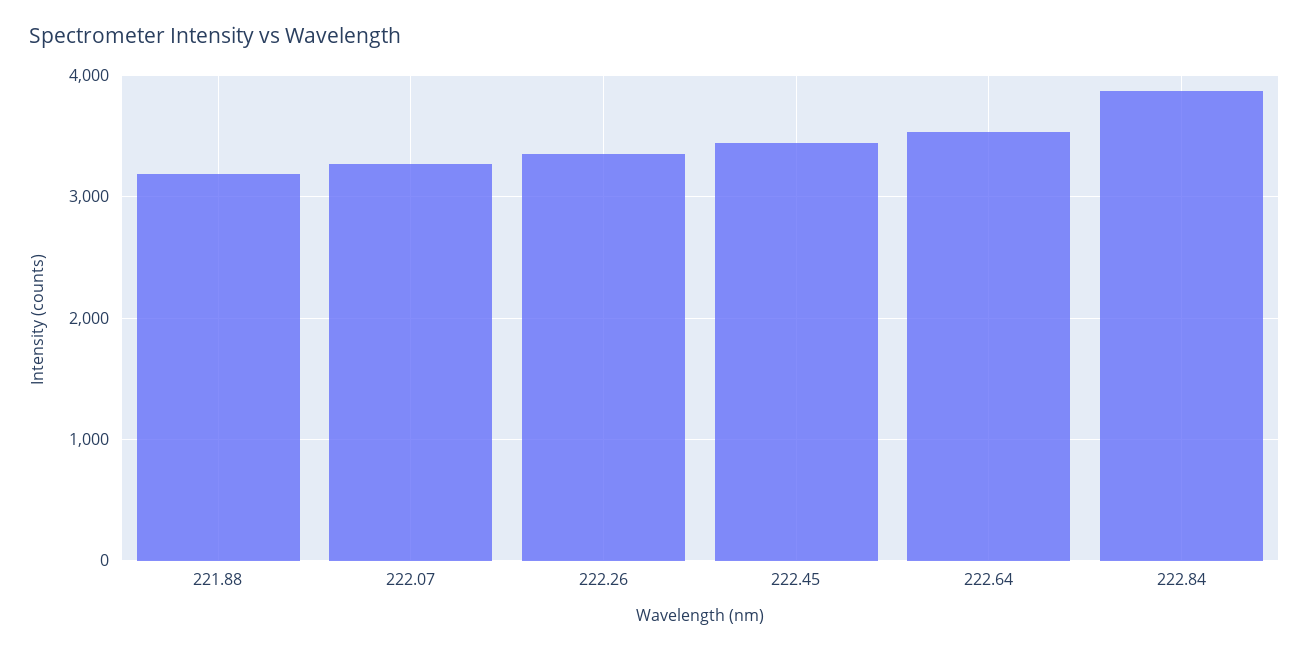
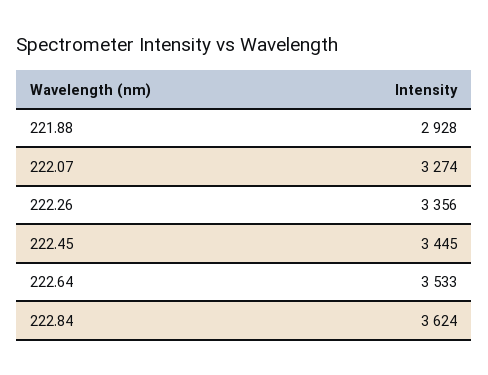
  {
-   "221.88": 3200,
+   "221.88": 2928,
    "222.07": 3274,
    "222.26": 3356,
    "222.45": 3445,
    "222.64": 3533,
-   "222.84": 3900
+   "222.84": 3624
  }

